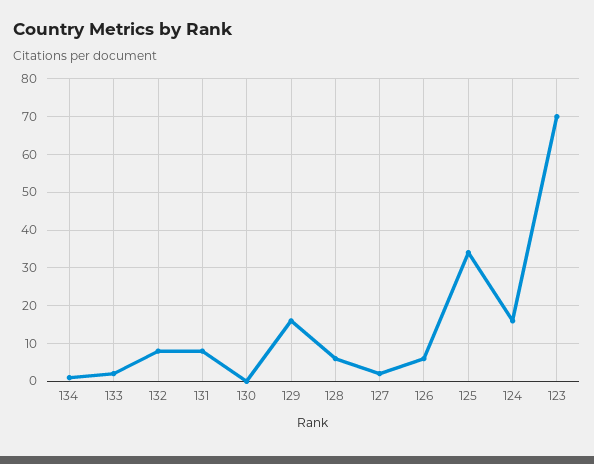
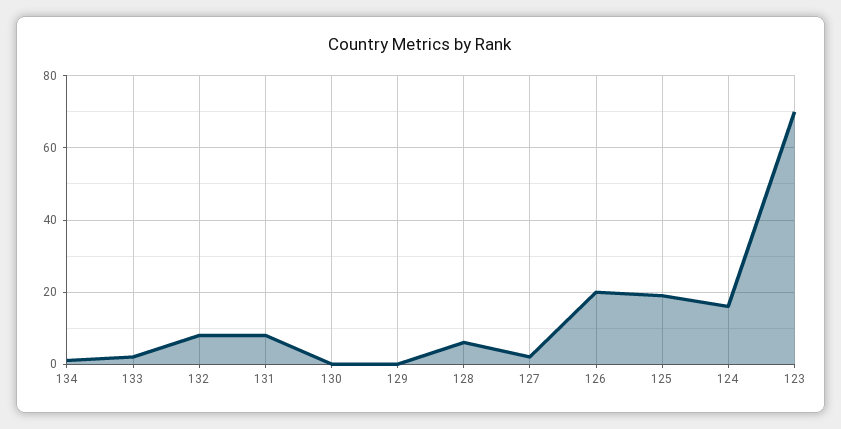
  {
    "134": 0,
    "133": 0,
    "132": 10,
    "131": 10,
    "130": 0,
-   "129": 15,
+   "129": 0,
    "128": 5,
    "127": 0,
-   "126": 5,
+   "126": 20,
-   "125": 35,
+   "125": 20,
    "124": 15,
    "123": 70
  }

